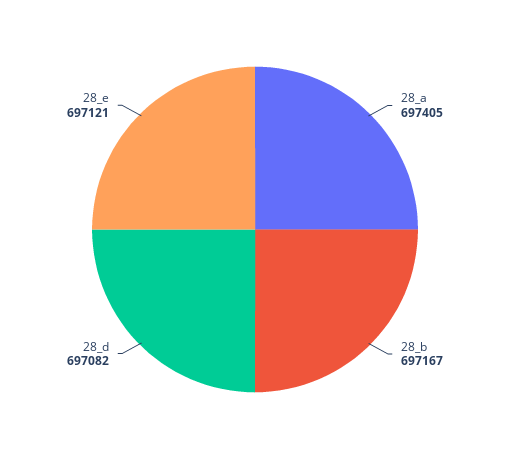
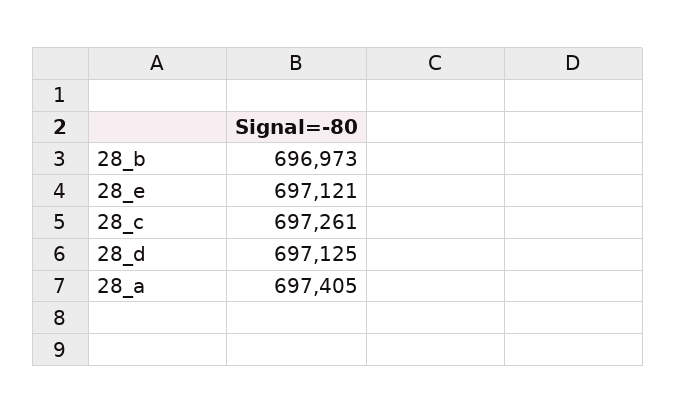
  {
    "28_a": 697405,
-   "28_b": 697167,
+   "28_b": 696973,
-   "28_d": 697082,
+   "28_d": 697125,
-   "28_e": 697121
+   "28_e": 697121,
+   "28_c": 697261
  }

